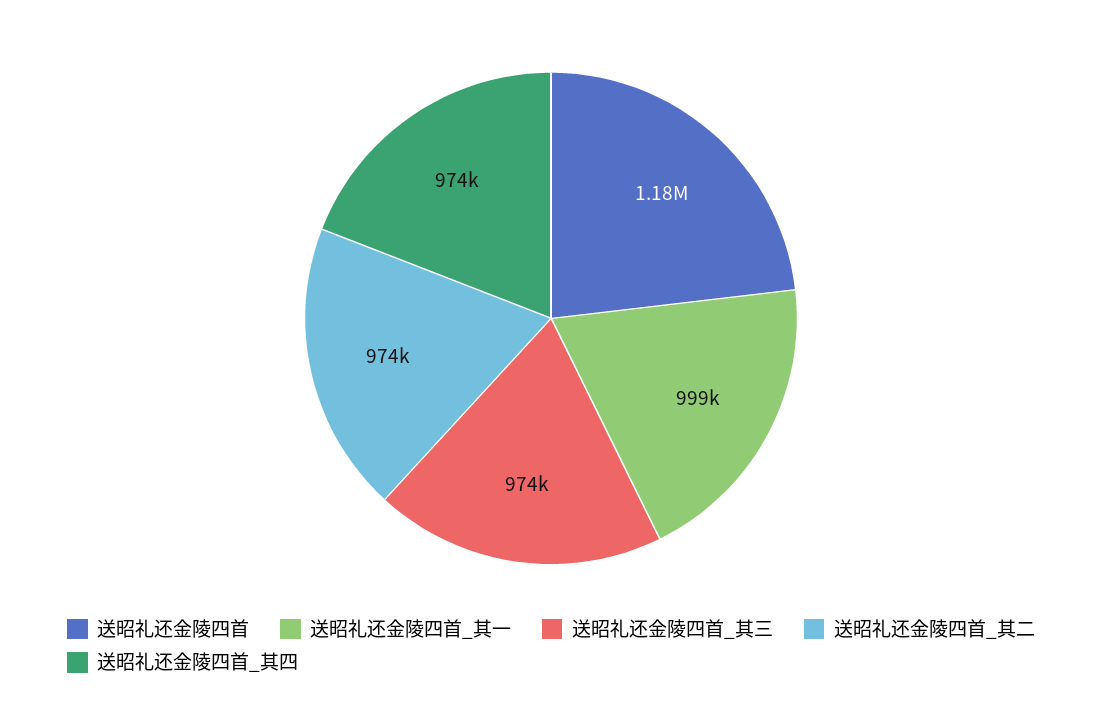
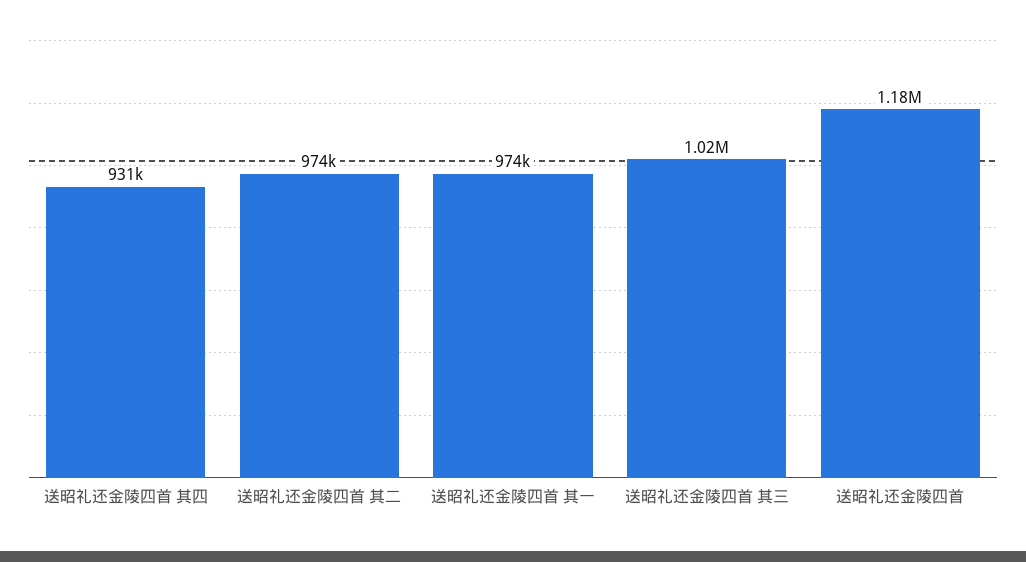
  {
    "送昭礼还金陵四首": 1180000,
-   "送昭礼还金陵四首_其一": 999000,
+   "送昭礼还金陵四首_其一": 974000,
-   "送昭礼还金陵四首_其三": 974000,
+   "送昭礼还金陵四首_其三": 1020000,
    "送昭礼还金陵四首_其二": 974000,
-   "送昭礼还金陵四首_其四": 974000
+   "送昭礼还金陵四首_其四": 931000
  }

